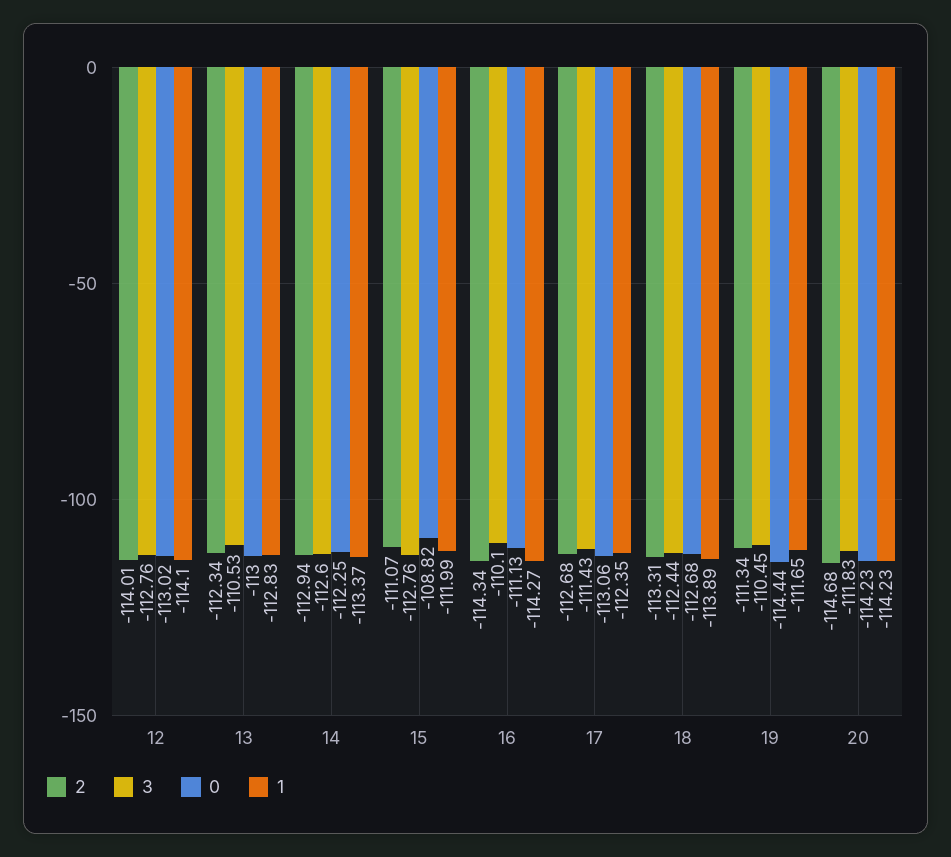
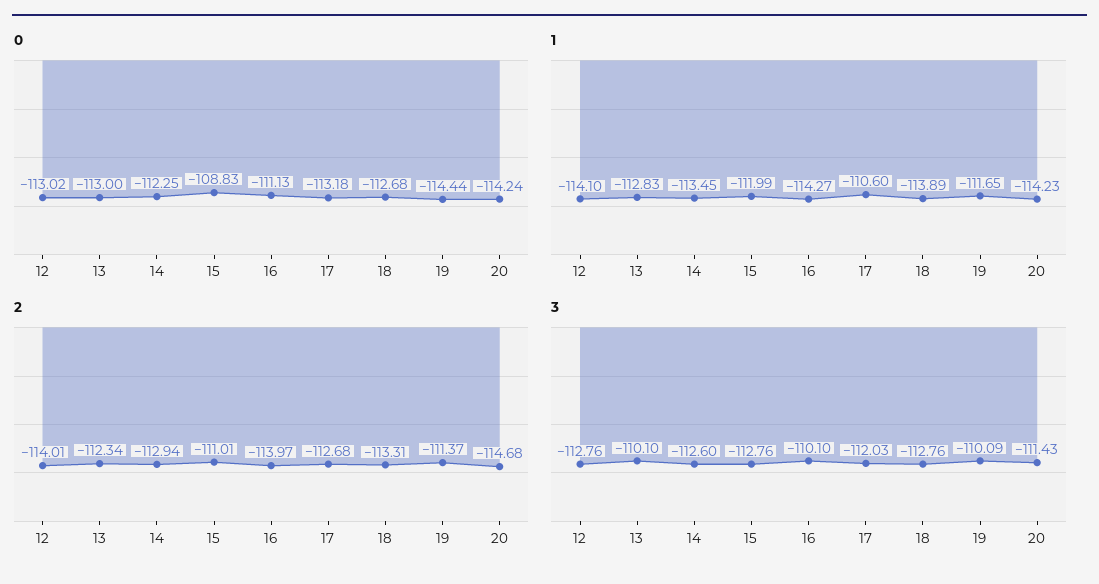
  {
    "2": {
      "12": -114.01,
      "13": -112.34,
      "14": -112.94,
-     "15": -111.07,
+     "15": -111.01,
-     "16": -114.34,
+     "16": -113.97,
      "17": -112.68,
      "18": -113.31,
-     "19": -111.34,
+     "19": -111.37,
      "20": -114.68
    },
    "3": {
      "12": -112.76,
-     "13": -110.53,
+     "13": -110.1,
      "14": -112.6,
      "15": -112.76,
      "16": -110.1,
-     "17": -111.43,
+     "17": -112.03,
-     "18": -112.44,
+     "18": -112.76,
-     "19": -110.45,
+     "19": -110.09,
-     "20": -111.83
+     "20": -111.43
    },
    "0": {
      "12": -113.02,
      "13": -113,
      "14": -112.25,
-     "15": -108.82,
+     "15": -108.83,
      "16": -111.13,
-     "17": -113.06,
+     "17": -113.18,
      "18": -112.68,
      "19": -114.44,
-     "20": -114.23
+     "20": -114.24
    },
    "1": {
      "12": -114.1,
      "13": -112.83,
-     "14": -113.37,
+     "14": -113.45,
      "15": -111.99,
      "16": -114.27,
-     "17": -112.35,
+     "17": -110.6,
      "18": -113.89,
      "19": -111.65,
      "20": -114.23
    }
  }

